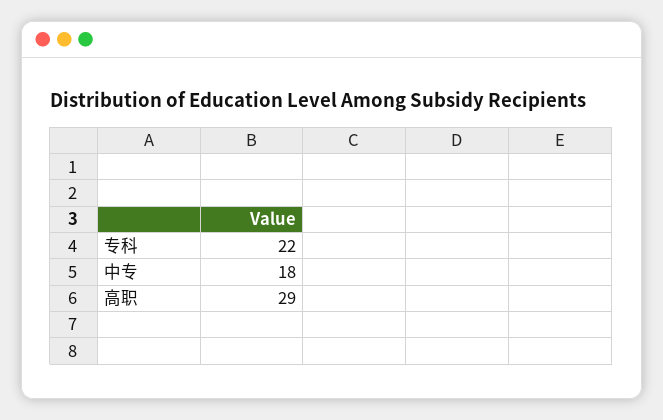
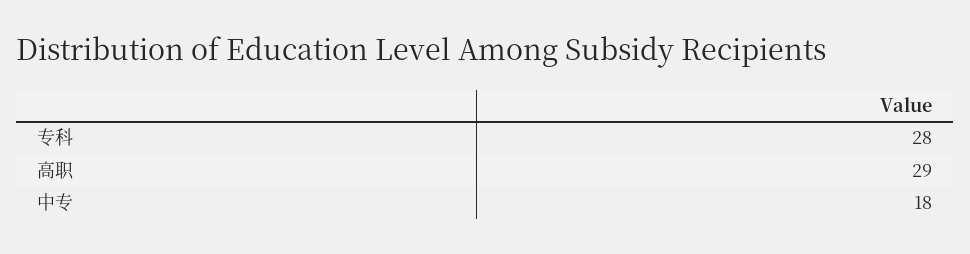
  {
-   "专科": 22,
+   "专科": 28,
    "中专": 18,
    "高职": 29
  }

